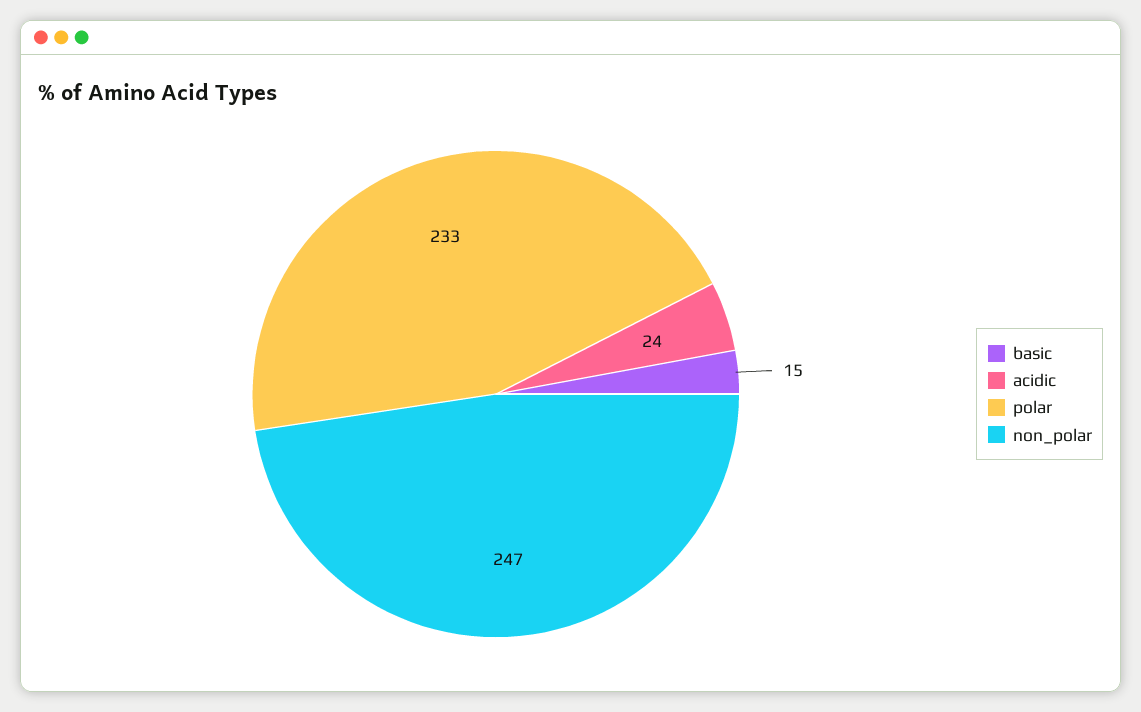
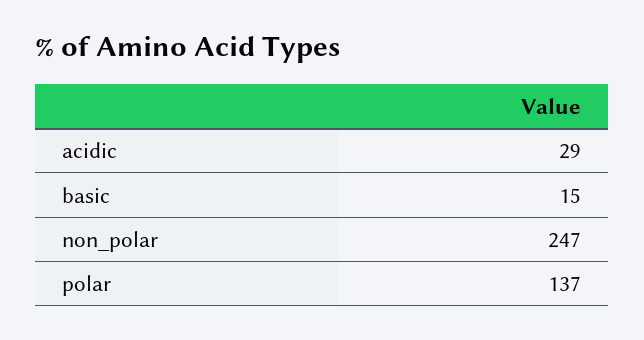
  {
    "basic": 15,
-   "acidic": 24,
+   "acidic": 29,
-   "polar": 233,
+   "polar": 137,
    "non_polar": 247
  }

